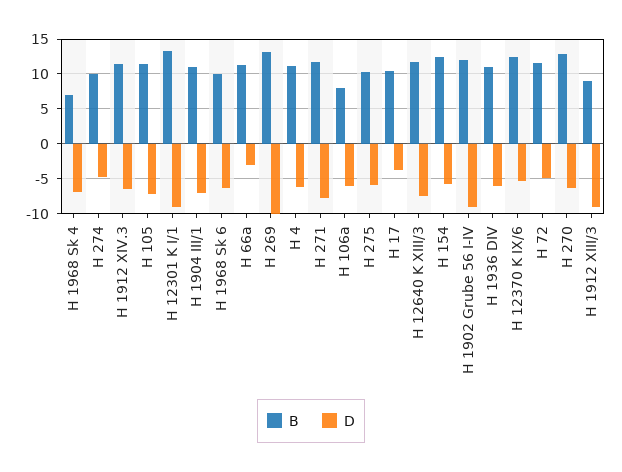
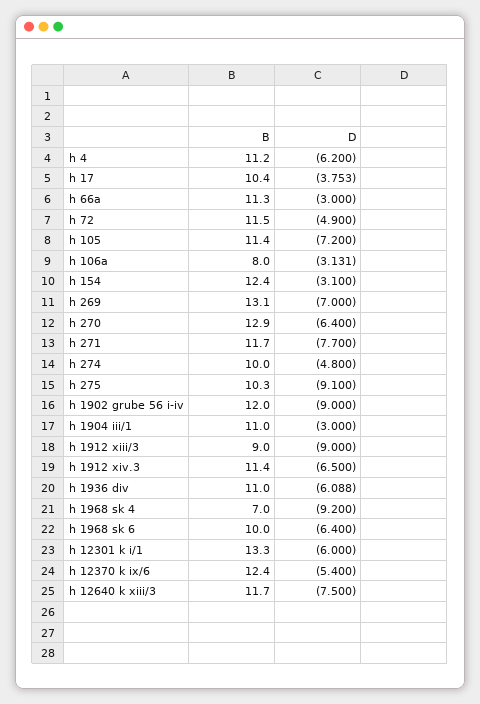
  {
    "B": {
      "H 1968 Sk 4": 7,
      "H 274": 10,
      "H 1912 XIV.3": 11.4,
      "H 105": 11.4,
      "H 12301 K I/1": 13.3,
      "H 1904 III/1": 11,
      "H 1968 Sk 6": 10,
      "H 66a": 11.3,
      "H 269": 13.1,
      "H 4": 11.2,
      "H 271": 11.7,
      "H 106a": 8,
      "H 275": 10.3,
      "H 17": 10.4,
      "H 12640 K XIII/3": 11.7,
      "H 154": 12.4,
      "H 1902 Grube 56 I-IV": 12,
      "H 1936 DIV": 11,
      "H 12370 K IX/6": 12.4,
      "H 72": 11.5,
      "H 270": 12.9,
      "H 1912 XIII/3": 9
    },
    "D": {
-     "H 1968 Sk 4": -7,
+     "H 1968 Sk 4": -9.2,
      "H 274": -4.8,
      "H 1912 XIV.3": -6.5,
      "H 105": -7.2,
-     "H 12301 K I/1": -9,
+     "H 12301 K I/1": -6,
-     "H 1904 III/1": -7,
+     "H 1904 III/1": -3,
      "H 1968 Sk 6": -6.4,
      "H 66a": -3,
-     "H 269": -10,
+     "H 269": -7,
      "H 4": -6.2,
      "H 271": -7.7,
-     "H 106a": -6,
+     "H 106a": -3.131,
-     "H 275": -6,
+     "H 275": -9.1,
      "H 17": -3.753,
      "H 12640 K XIII/3": -7.5,
-     "H 154": -6,
+     "H 154": -3.1,
      "H 1902 Grube 56 I-IV": -9,
      "H 1936 DIV": -6.088,
      "H 12370 K IX/6": -5.4,
      "H 72": -4.9,
      "H 270": -6.4,
      "H 1912 XIII/3": -9
    }
  }

